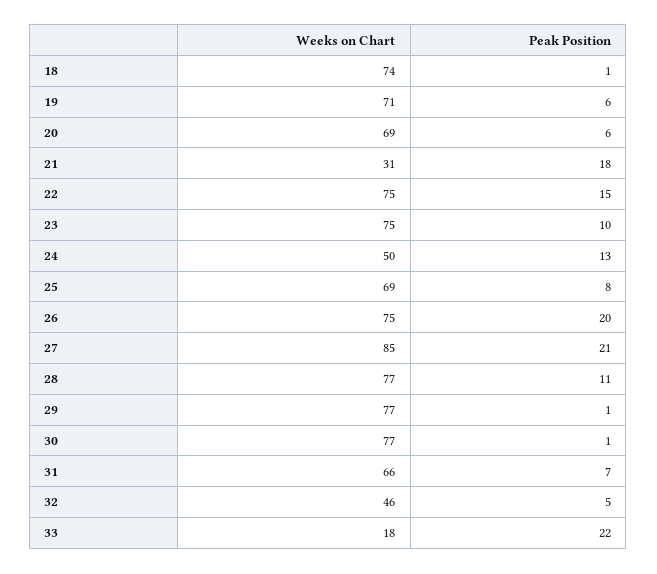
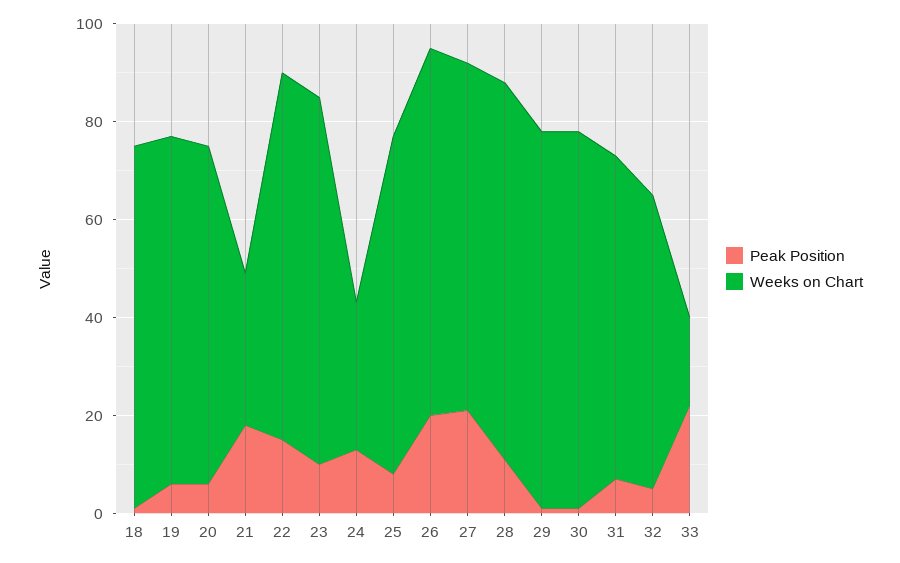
  {
    "Weeks on Chart": {
      "18": 74,
      "19": 71,
      "20": 69,
      "21": 31,
      "22": 75,
      "23": 75,
-     "24": 50,
+     "24": 30,
      "25": 69,
      "26": 75,
-     "27": 85,
+     "27": 70,
      "28": 77,
      "29": 77,
      "30": 77,
      "31": 66,
-     "32": 46,
+     "32": 60,
      "33": 18
    },
    "Peak Position": {
      "18": 1,
      "19": 6,
      "20": 6,
      "21": 18,
      "22": 15,
      "23": 10,
      "24": 13,
      "25": 8,
      "26": 20,
      "27": 21,
      "28": 11,
      "29": 1,
      "30": 1,
      "31": 7,
      "32": 5,
      "33": 22
    }
  }

